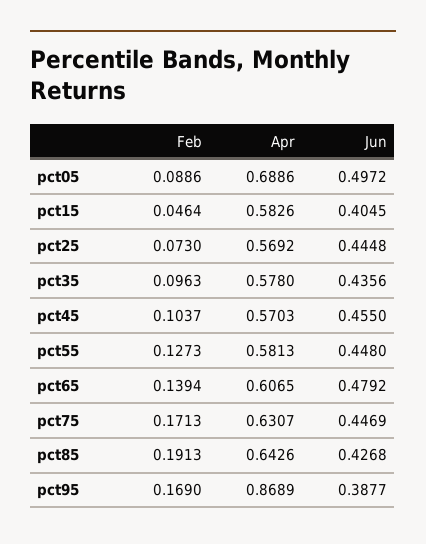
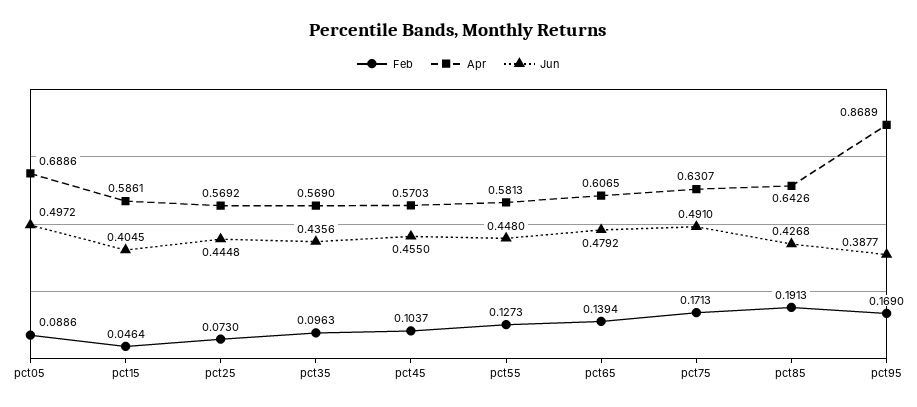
  {
    "Feb": {
      "pct05": 0.0886,
      "pct15": 0.0464,
      "pct25": 0.073,
      "pct35": 0.0963,
      "pct45": 0.1037,
      "pct55": 0.1273,
      "pct65": 0.1394,
      "pct75": 0.1713,
      "pct85": 0.1913,
      "pct95": 0.169
    },
    "Apr": {
      "pct05": 0.6886,
-     "pct15": 0.5826,
+     "pct15": 0.5861,
      "pct25": 0.5692,
-     "pct35": 0.578,
+     "pct35": 0.569,
      "pct45": 0.5703,
      "pct55": 0.5813,
      "pct65": 0.6065,
      "pct75": 0.6307,
      "pct85": 0.6426,
      "pct95": 0.8689
    },
    "Jun": {
      "pct05": 0.4972,
      "pct15": 0.4045,
      "pct25": 0.4448,
      "pct35": 0.4356,
      "pct45": 0.455,
      "pct55": 0.448,
      "pct65": 0.4792,
-     "pct75": 0.4469,
+     "pct75": 0.491,
      "pct85": 0.4268,
      "pct95": 0.3877
    }
  }

